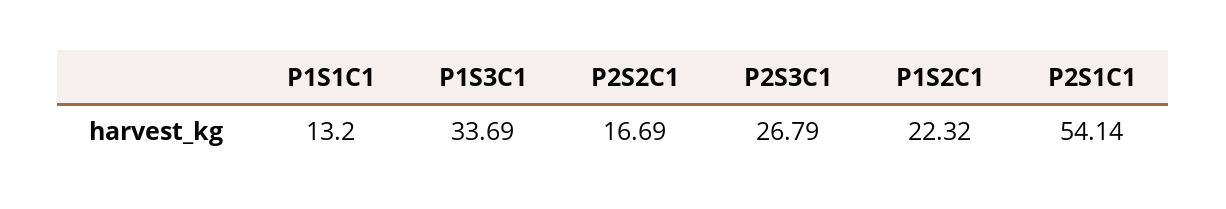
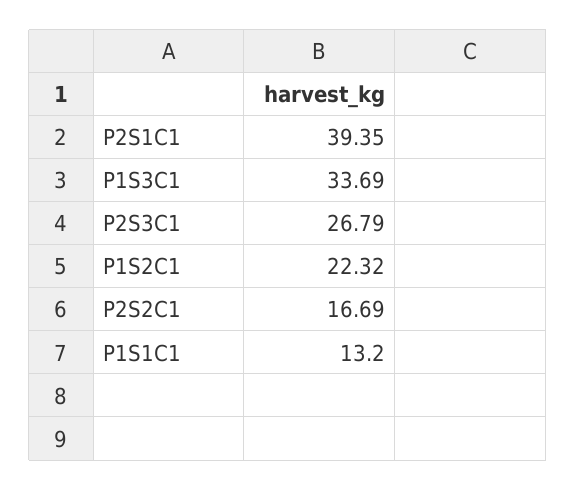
  {
    "P1S1C1": 13.2,
    "P1S3C1": 33.69,
    "P2S2C1": 16.69,
    "P2S3C1": 26.79,
    "P1S2C1": 22.32,
-   "P2S1C1": 54.14
+   "P2S1C1": 39.35
  }

